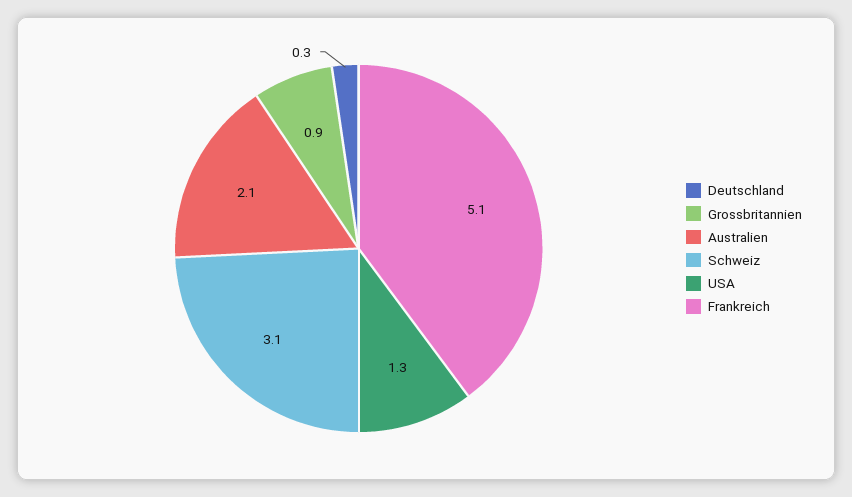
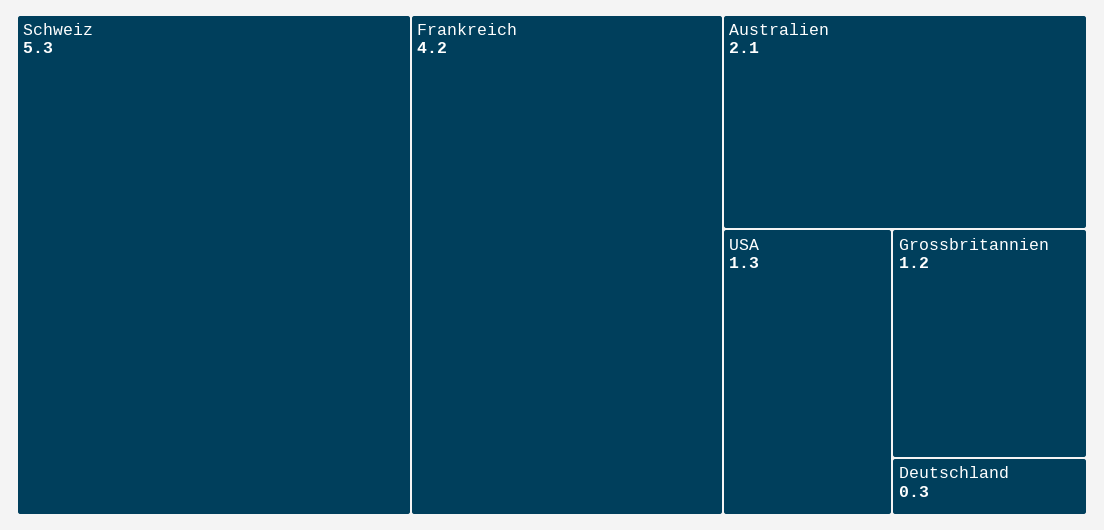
  {
    "Deutschland": 0.3,
-   "Grossbritannien": 0.9,
+   "Grossbritannien": 1.2,
    "Australien": 2.1,
-   "Schweiz": 3.1,
+   "Schweiz": 5.3,
    "USA": 1.3,
-   "Frankreich": 5.1
+   "Frankreich": 4.2
  }

